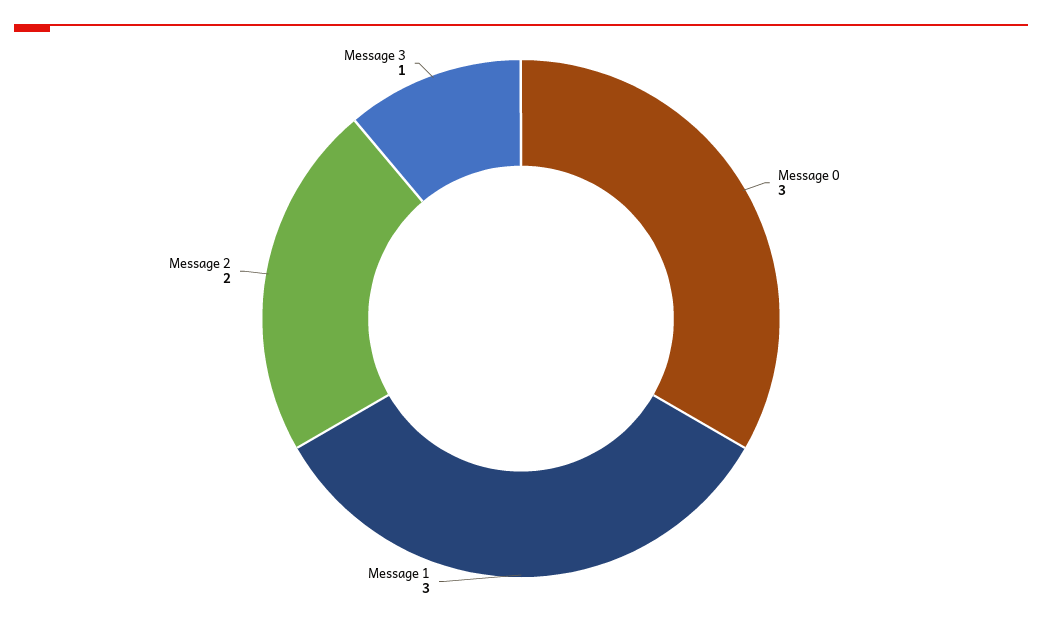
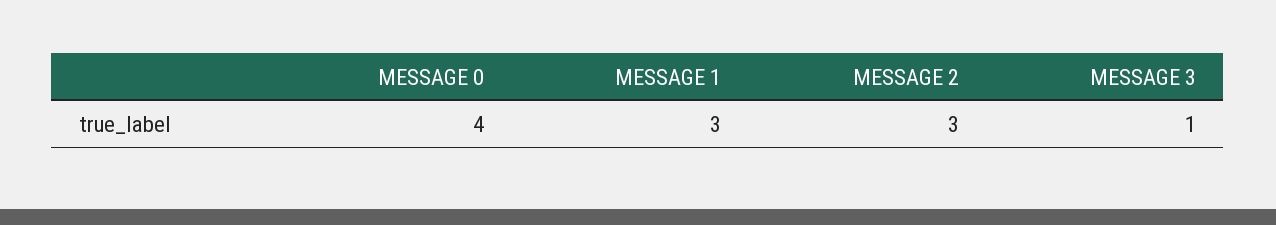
  {
-   "Message 0": 3,
+   "Message 0": 4,
    "Message 1": 3,
-   "Message 2": 2,
+   "Message 2": 3,
    "Message 3": 1
  }

